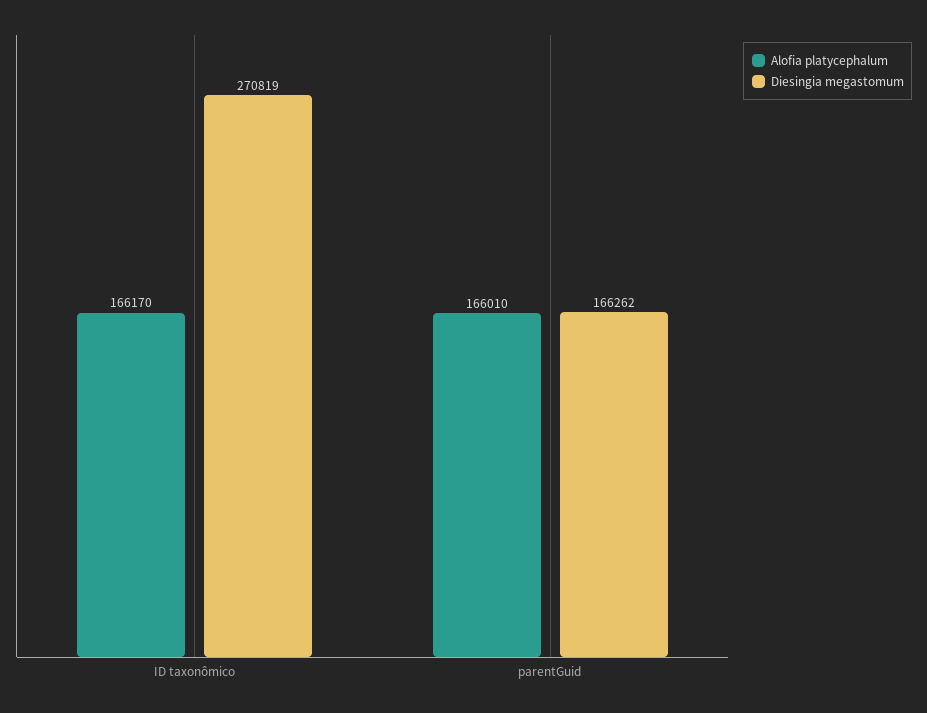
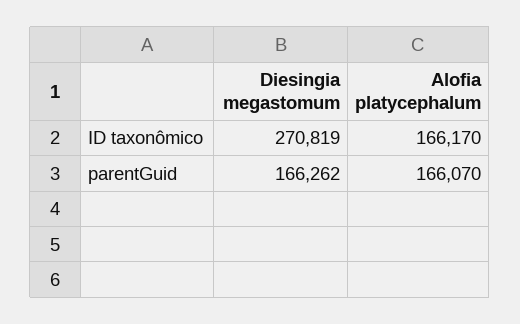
  {
    "Alofia platycephalum": {
      "ID taxonômico": 166170,
-     "parentGuid": 166010
+     "parentGuid": 166070
    },
    "Diesingia megastomum": {
      "ID taxonômico": 270819,
      "parentGuid": 166262
    }
  }

